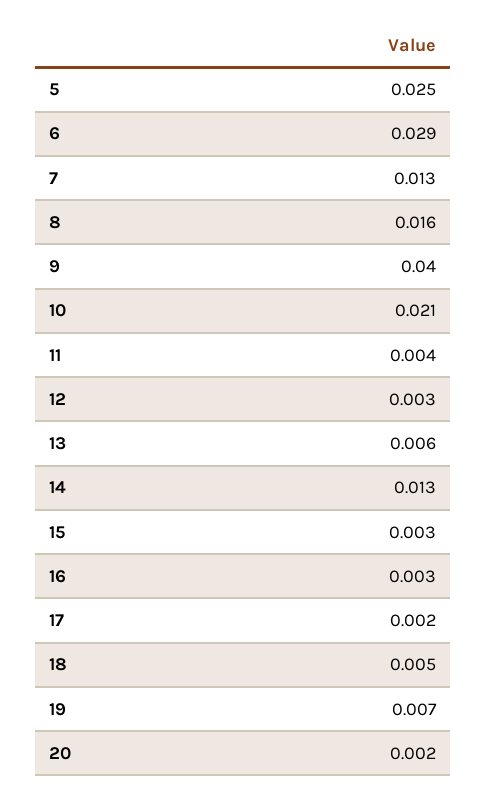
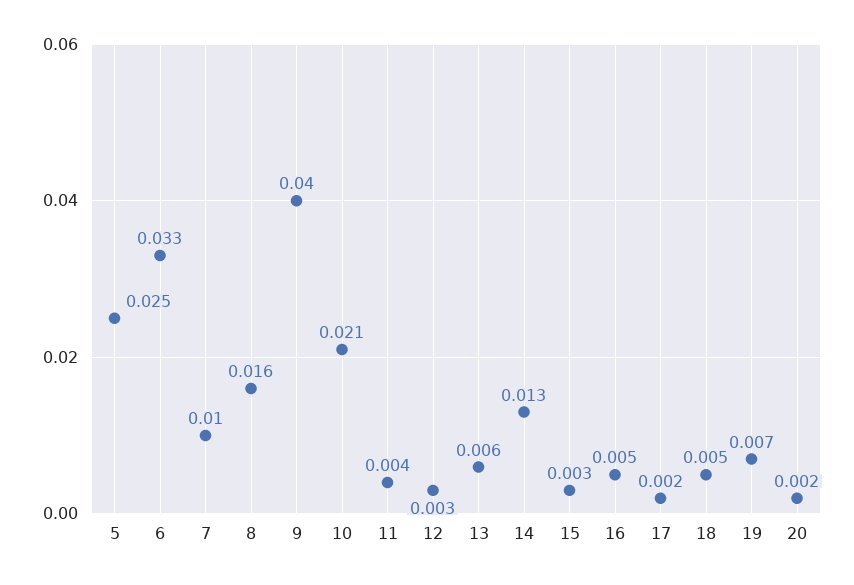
  {
    "5": 0.025,
-   "6": 0.029,
+   "6": 0.033,
-   "7": 0.013,
+   "7": 0.01,
    "8": 0.016,
    "9": 0.04,
    "10": 0.021,
    "11": 0.004,
    "12": 0.003,
    "13": 0.006,
    "14": 0.013,
    "15": 0.003,
-   "16": 0.003,
+   "16": 0.005,
    "17": 0.002,
    "18": 0.005,
    "19": 0.007,
    "20": 0.002
  }

